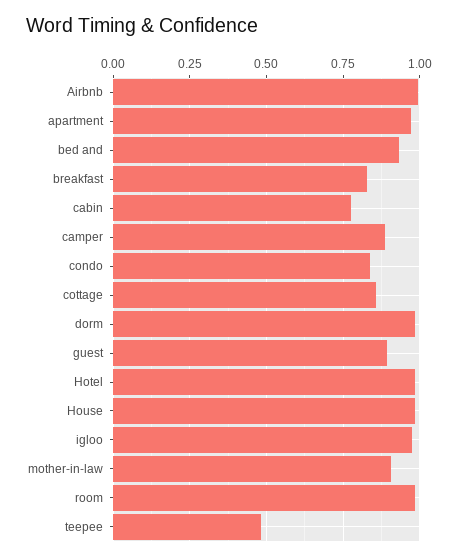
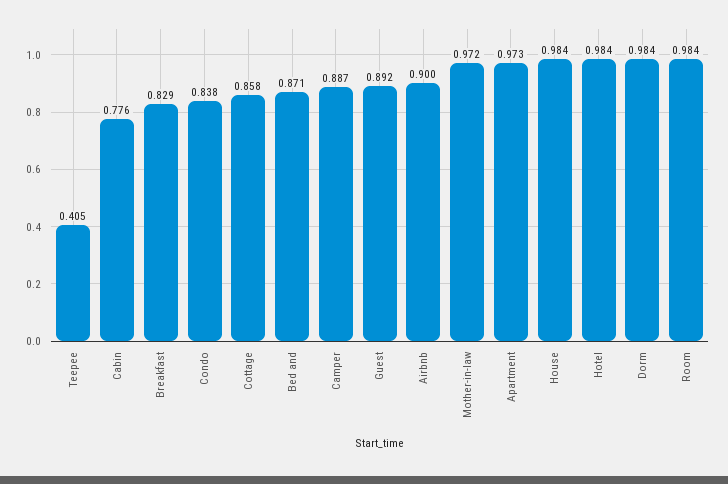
  {
-   "Airbnb": 1,
+   "Airbnb": 0.9,
    "apartment": 0.973,
-   "bed and": 0.925,
+   "bed and": 0.871,
    "breakfast": 0.829,
    "cabin": 0.776,
    "camper": 0.887,
    "condo": 0.838,
    "cottage": 0.858,
    "dorm": 0.984,
    "guest": 0.892,
    "Hotel": 0.984,
    "House": 0.984,
-   "igloo": 0.975,
-   "mother-in-law": 0.9,
+   "mother-in-law": 0.972,
    "room": 0.984,
-   "teepee": 0.475
+   "teepee": 0.405
  }

